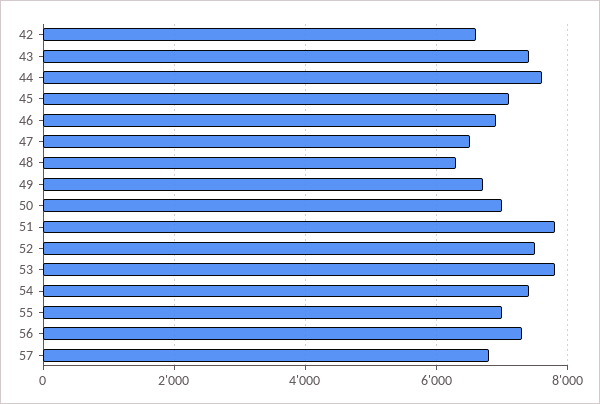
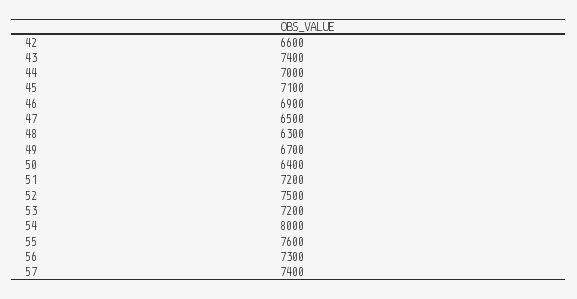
  {
    "42": 6600,
    "43": 7400,
-   "44": 7600,
+   "44": 7000,
    "45": 7100,
    "46": 6900,
    "47": 6500,
    "48": 6300,
    "49": 6700,
-   "50": 7000,
+   "50": 6400,
-   "51": 7800,
+   "51": 7200,
    "52": 7500,
-   "53": 7800,
+   "53": 7200,
-   "54": 7400,
+   "54": 8000,
-   "55": 7000,
+   "55": 7600,
    "56": 7300,
-   "57": 6800
+   "57": 7400
  }

